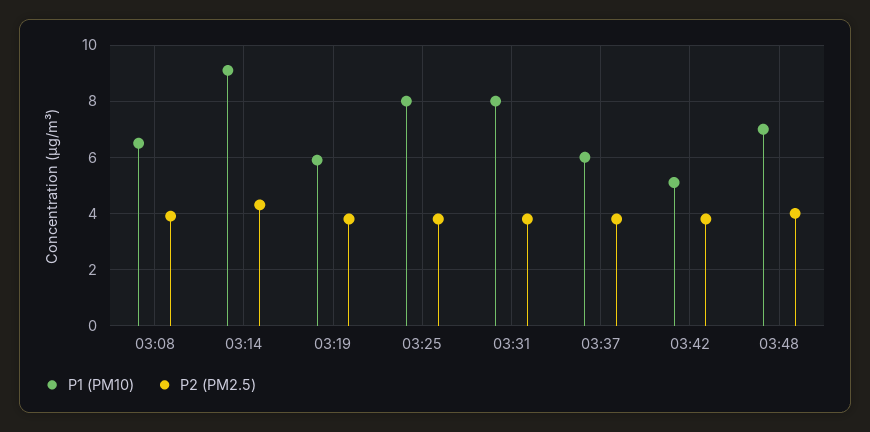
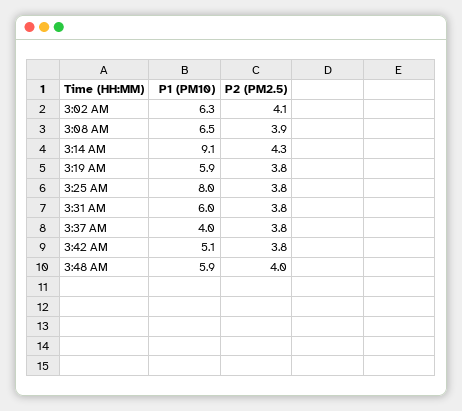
  {
    "P1 (PM10)": {
      "03:08": 6.5,
      "03:14": 9.1,
      "03:19": 5.9,
      "03:25": 8,
-     "03:31": 8,
+     "03:31": 6,
-     "03:37": 6,
+     "03:37": 4,
      "03:42": 5.1,
-     "03:48": 7
+     "03:48": 5.9,
+     "3:02 AM": 6.3
    },
    "P2 (PM2.5)": {
      "03:08": 3.9,
      "03:14": 4.3,
      "03:19": 3.8,
      "03:25": 3.8,
      "03:31": 3.8,
      "03:37": 3.8,
      "03:42": 3.8,
-     "03:48": 4
+     "03:48": 4,
+     "3:02 AM": 4.1
    }
  }

